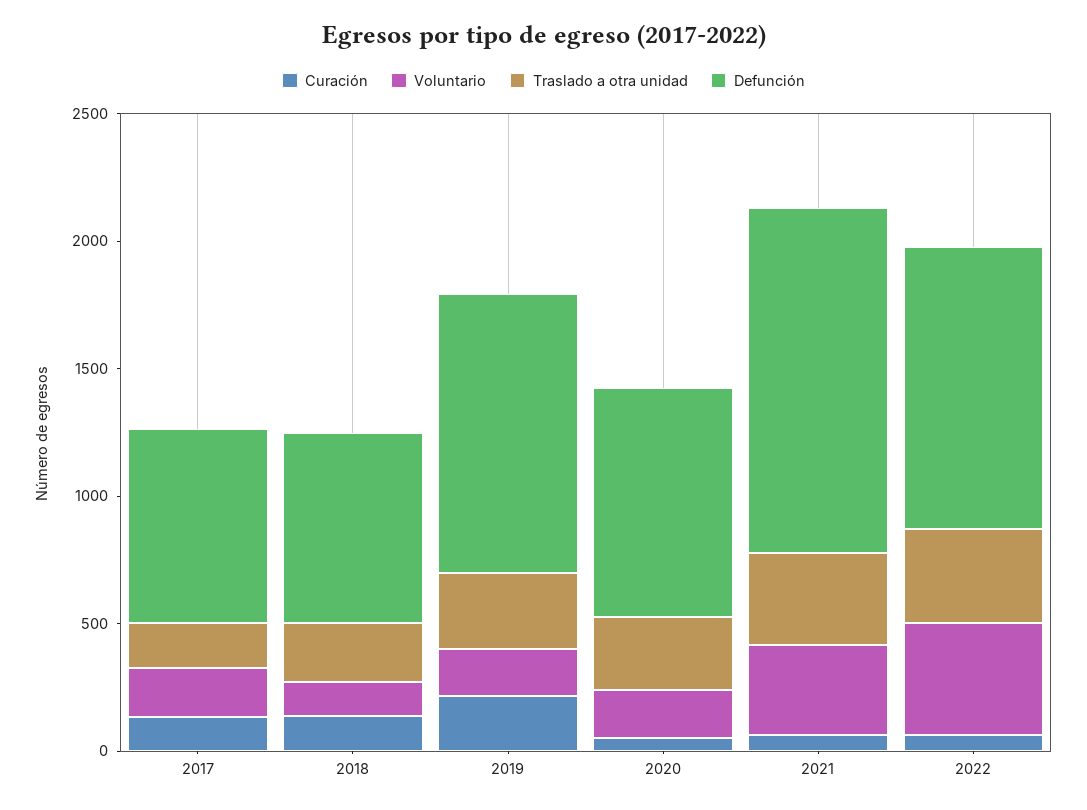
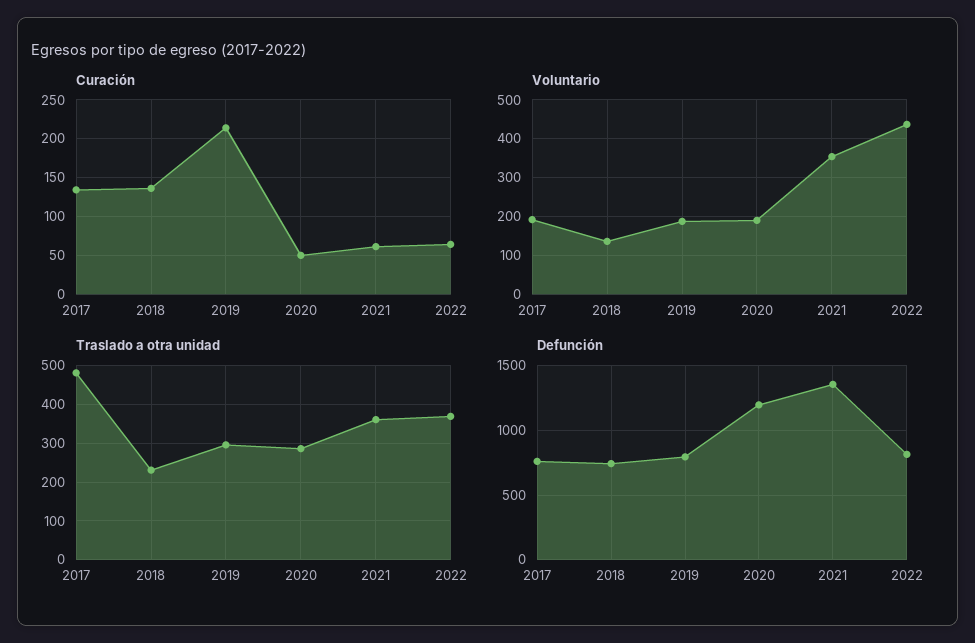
  {
    "Curación": {
      "2017": 130,
      "2018": 140,
      "2019": 210,
      "2020": 50,
      "2021": 60,
      "2022": 60
    },
    "Voluntario": {
      "2017": 200,
      "2018": 140,
      "2019": 180,
      "2020": 200,
      "2021": 360,
      "2022": 440
    },
    "Traslado a otra unidad": {
-     "2017": 200,
+     "2017": 480,
      "2018": 240,
      "2019": 300,
      "2020": 280,
      "2021": 360,
      "2022": 360
    },
    "Defunción": {
      "2017": 750,
      "2018": 750,
-     "2019": 1100,
+     "2019": 800,
-     "2020": 900,
+     "2020": 1200,
      "2021": 1350,
-     "2022": 1100
+     "2022": 800
    }
  }

